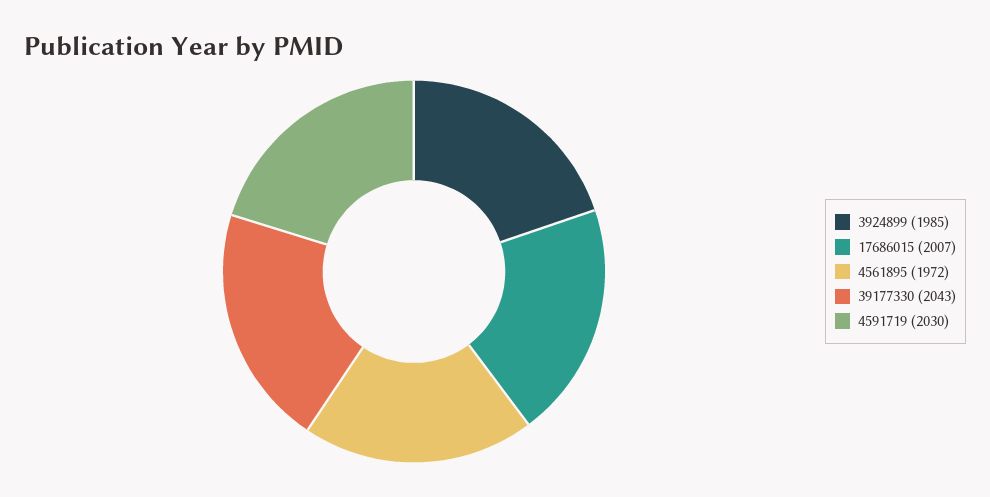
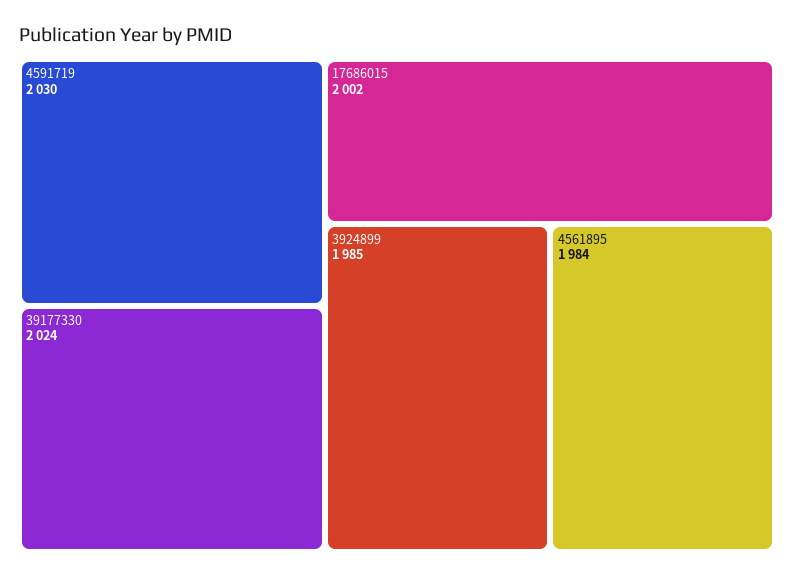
  {
    "3924899": 1985,
-   "17686015": 2007,
+   "17686015": 2002,
-   "4561895": 1972,
+   "4561895": 1984,
-   "39177330": 2043,
+   "39177330": 2024,
    "4591719": 2030
  }

